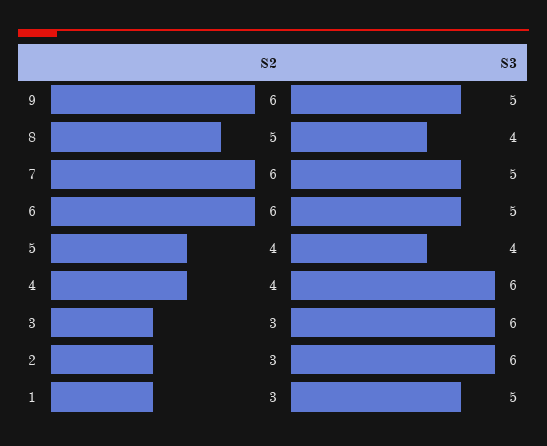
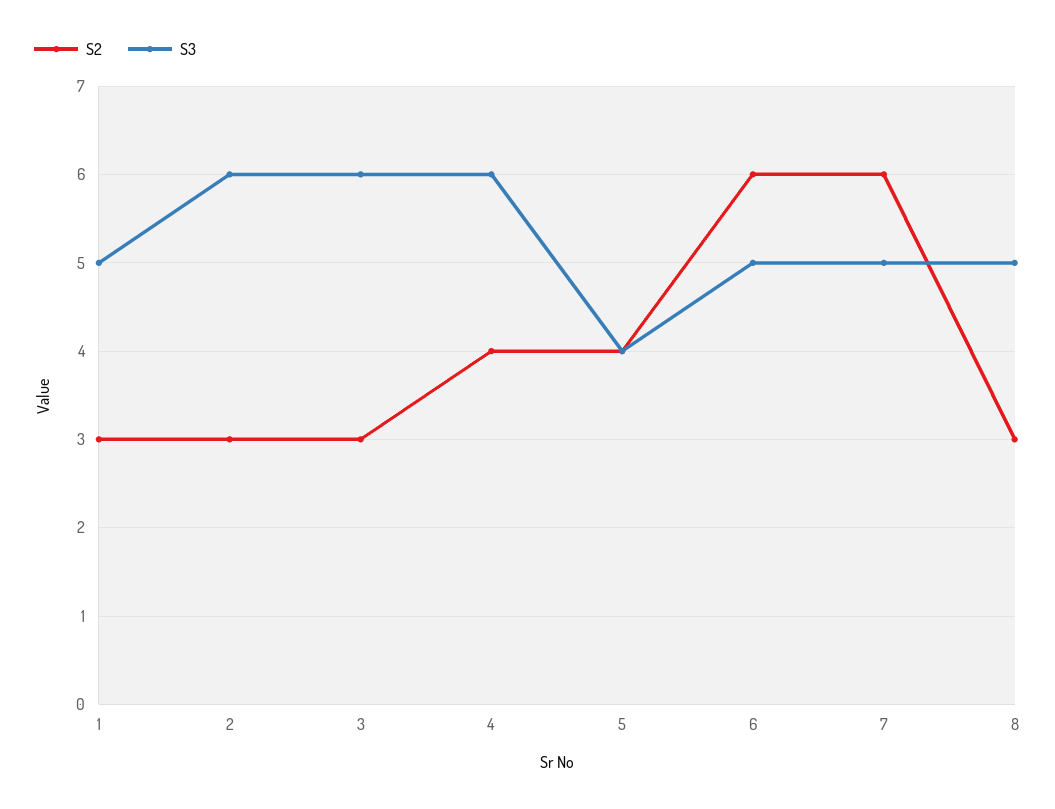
  {
    "S2": {
-     "9": 6,
-     "8": 5,
+     "8": 3,
      "7": 6,
      "6": 6,
      "5": 4,
      "4": 4,
      "3": 3,
      "2": 3,
      "1": 3
    },
    "S3": {
-     "9": 5,
-     "8": 4,
+     "8": 5,
      "7": 5,
      "6": 5,
      "5": 4,
      "4": 6,
      "3": 6,
      "2": 6,
      "1": 5
    }
  }

